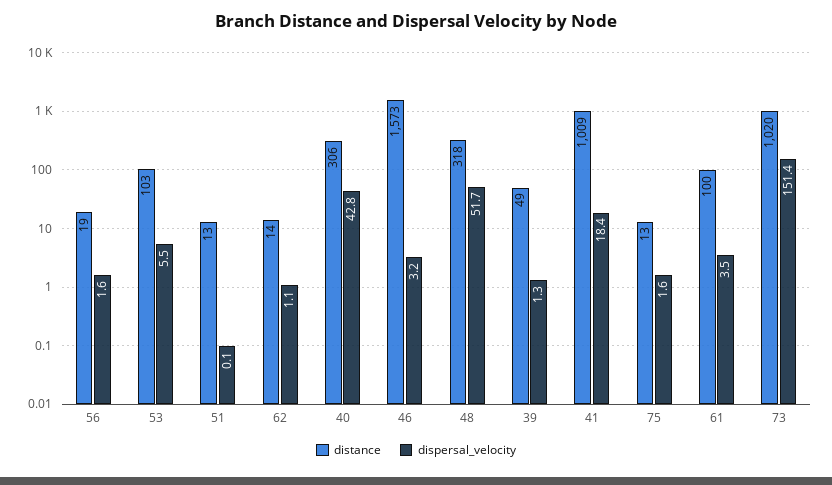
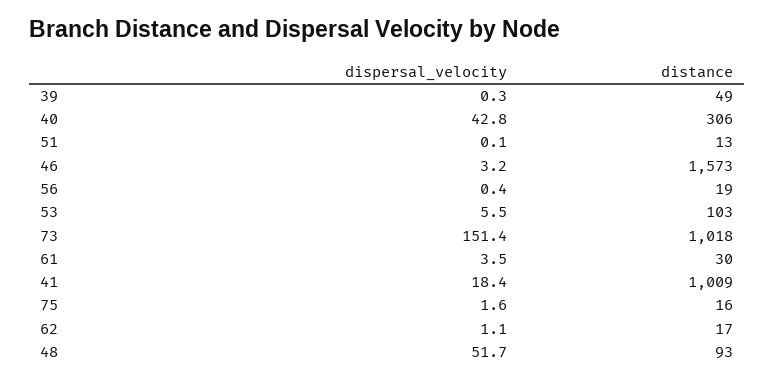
  {
    "distance": {
      "56": 19,
      "53": 103,
      "51": 13,
-     "62": 14,
+     "62": 17,
      "40": 306,
      "46": 1573,
-     "48": 318,
+     "48": 93,
      "39": 49,
      "41": 1009,
-     "75": 13,
+     "75": 16,
-     "61": 100,
+     "61": 30,
-     "73": 1020
+     "73": 1018
    },
    "dispersal_velocity": {
-     "56": 1.6,
+     "56": 0.4,
      "53": 5.5,
      "51": 0.1,
      "62": 1.1,
      "40": 42.8,
      "46": 3.2,
      "48": 51.7,
-     "39": 1.3,
+     "39": 0.3,
      "41": 18.4,
      "75": 1.6,
      "61": 3.5,
      "73": 151.4
    }
  }

